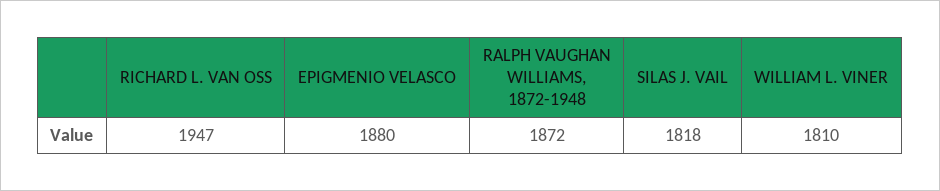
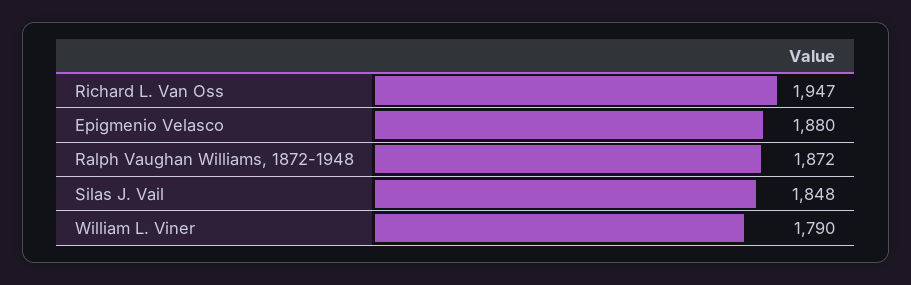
  {
    "RICHARD L. VAN OSS": 1947,
    "EPIGMENIO VELASCO": 1880,
    "RALPH VAUGHAN WILLIAMS, 1872-1948": 1872,
-   "SILAS J. VAIL": 1818,
+   "SILAS J. VAIL": 1848,
-   "WILLIAM L. VINER": 1810
+   "WILLIAM L. VINER": 1790
  }

